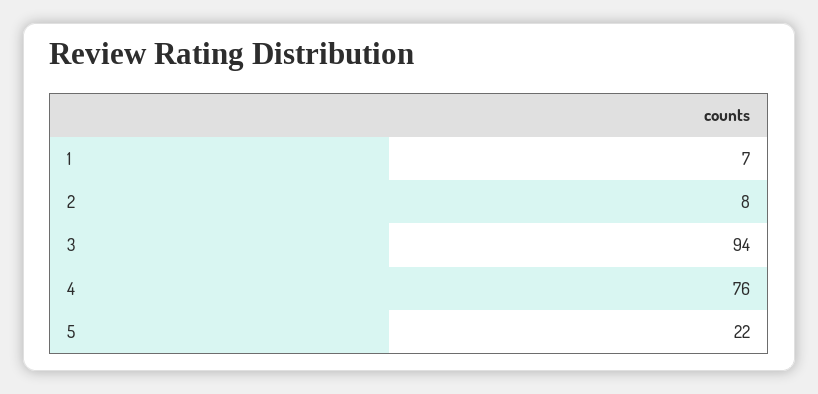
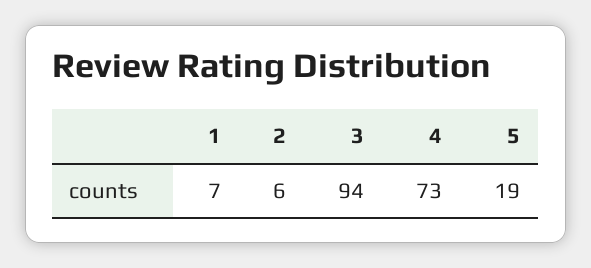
  {
    "1": 7,
-   "2": 8,
+   "2": 6,
    "3": 94,
-   "4": 76,
+   "4": 73,
-   "5": 22
+   "5": 19
  }

